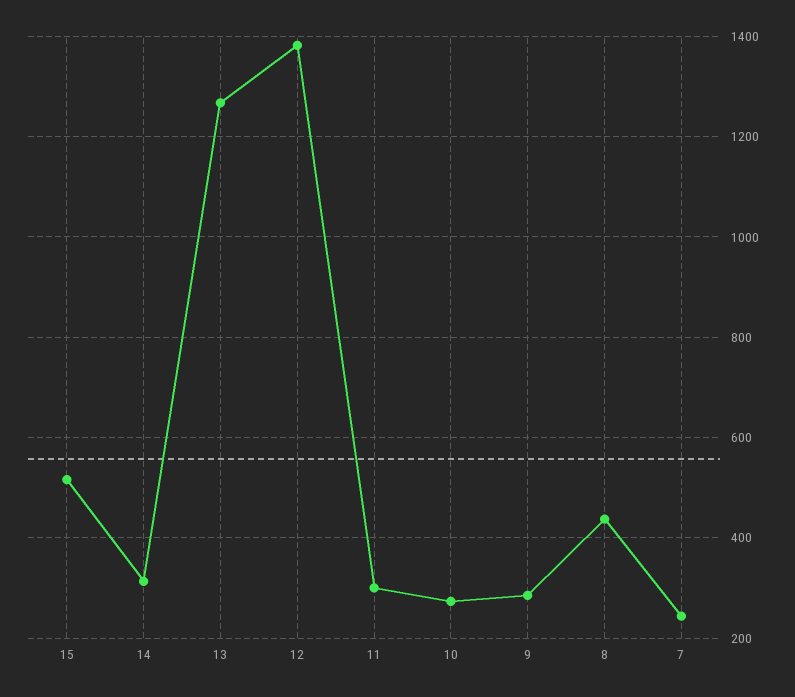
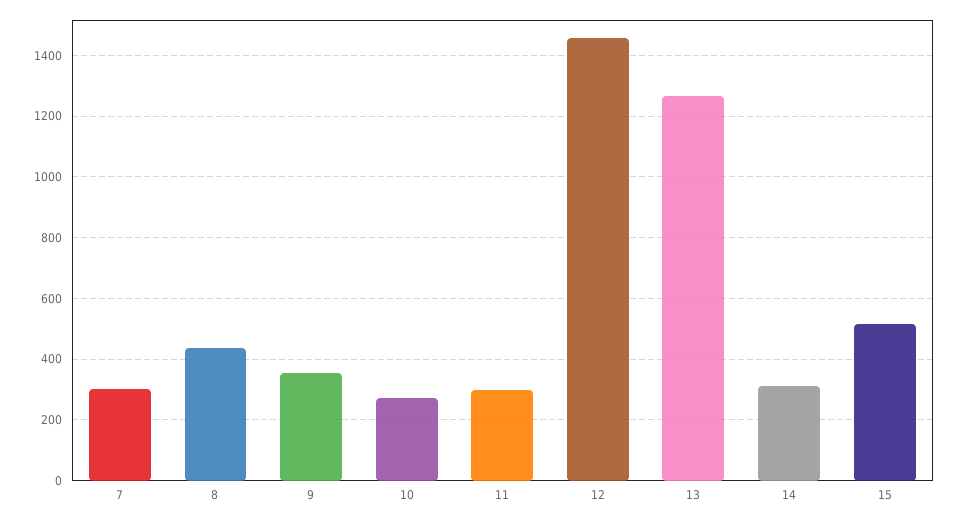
  {
    "15": 520,
    "14": 320,
    "13": 1260,
-   "12": 1380,
+   "12": 1460,
    "11": 300,
    "10": 280,
-   "9": 280,
+   "9": 360,
    "8": 440,
-   "7": 240
+   "7": 300
  }

